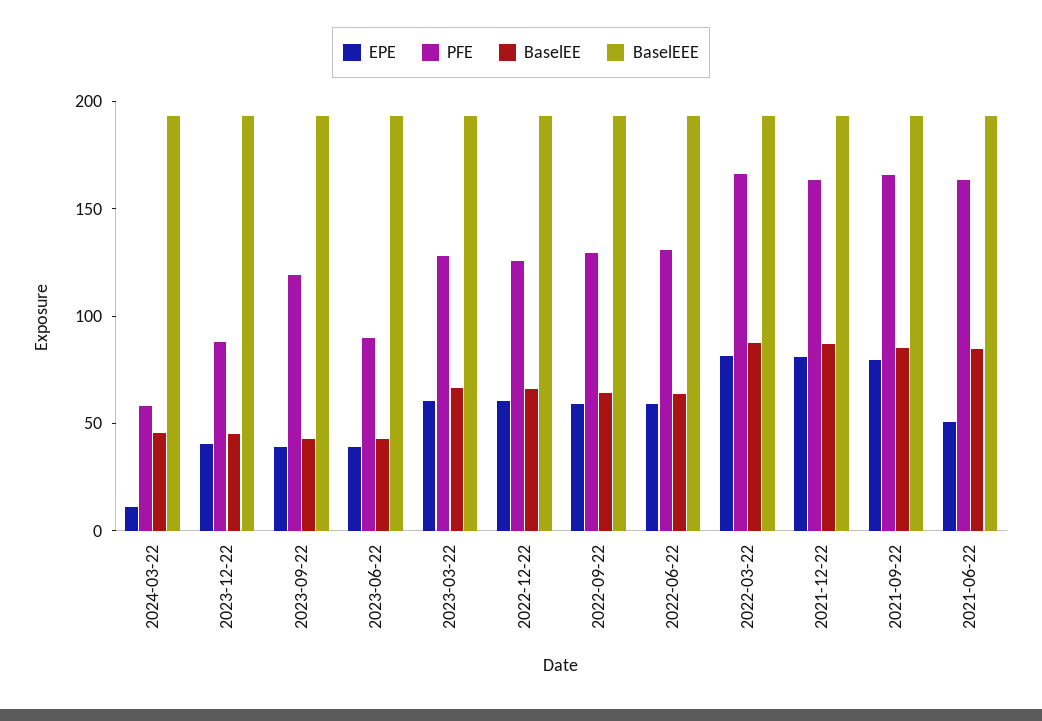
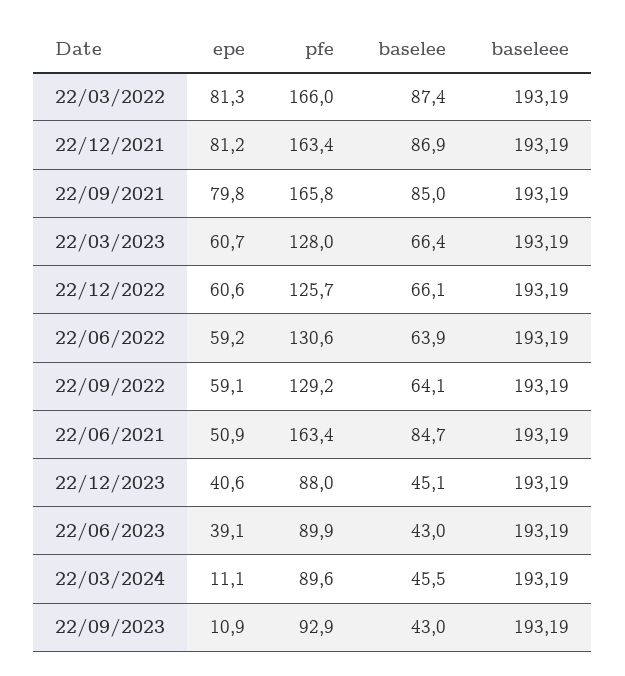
  {
    "EPE": {
      "2024-03-22": 11.1,
      "2023-12-22": 40.6,
-     "2023-09-22": 40,
+     "2023-09-22": 10.9,
      "2023-06-22": 39.1,
      "2023-03-22": 60.7,
      "2022-12-22": 60.6,
      "2022-09-22": 59.1,
      "2022-06-22": 59.2,
      "2022-03-22": 81.3,
      "2021-12-22": 81.2,
      "2021-09-22": 79.8,
      "2021-06-22": 50.9
    },
    "PFE": {
-     "2024-03-22": 60,
+     "2024-03-22": 89.6,
      "2023-12-22": 88,
-     "2023-09-22": 120,
+     "2023-09-22": 92.9,
      "2023-06-22": 89.9,
      "2023-03-22": 128,
      "2022-12-22": 125.7,
      "2022-09-22": 129.2,
      "2022-06-22": 130.6,
      "2022-03-22": 166,
      "2021-12-22": 163.4,
      "2021-09-22": 165.8,
      "2021-06-22": 163.4
    },
    "BaselEE": {
      "2024-03-22": 45.5,
      "2023-12-22": 45.1,
      "2023-09-22": 43,
      "2023-06-22": 43,
      "2023-03-22": 66.4,
      "2022-12-22": 66.1,
      "2022-09-22": 64.1,
      "2022-06-22": 63.9,
      "2022-03-22": 87.4,
      "2021-12-22": 86.9,
      "2021-09-22": 85,
      "2021-06-22": 84.7
    },
    "BaselEEE": {
      "2024-03-22": 193.19,
      "2023-12-22": 193.19,
      "2023-09-22": 193.19,
      "2023-06-22": 193.19,
      "2023-03-22": 193.19,
      "2022-12-22": 193.19,
      "2022-09-22": 193.19,
      "2022-06-22": 193.19,
      "2022-03-22": 193.19,
      "2021-12-22": 193.19,
      "2021-09-22": 193.19,
      "2021-06-22": 193.19
    }
  }

